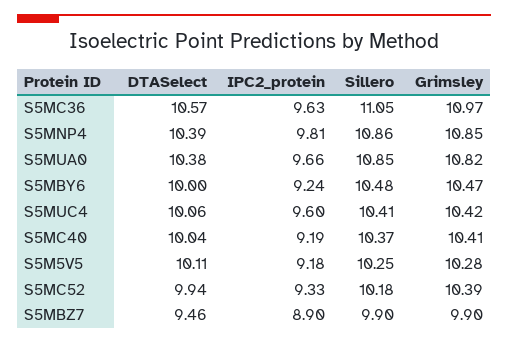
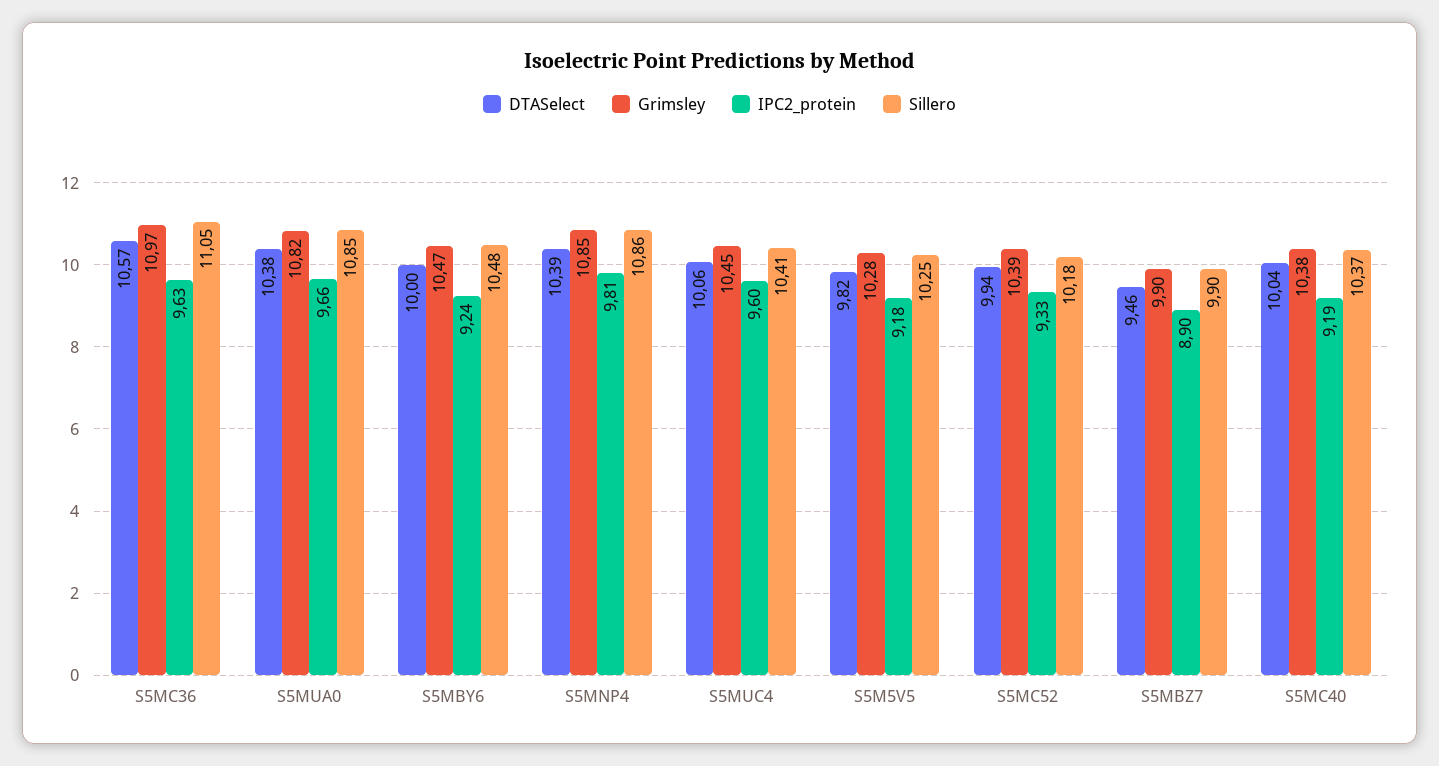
  {
    "DTASelect": {
      "S5MC36": 10.57,
      "S5MNP4": 10.39,
      "S5MUA0": 10.38,
      "S5MBY6": 10,
      "S5MUC4": 10.06,
      "S5MC40": 10.04,
-     "S5M5V5": 10.11,
+     "S5M5V5": 9.82,
      "S5MC52": 9.94,
      "S5MBZ7": 9.46
    },
    "IPC2_protein": {
      "S5MC36": 9.63,
      "S5MNP4": 9.81,
      "S5MUA0": 9.66,
      "S5MBY6": 9.24,
      "S5MUC4": 9.6,
      "S5MC40": 9.19,
      "S5M5V5": 9.18,
      "S5MC52": 9.33,
      "S5MBZ7": 8.9
    },
    "Sillero": {
      "S5MC36": 11.05,
      "S5MNP4": 10.86,
      "S5MUA0": 10.85,
      "S5MBY6": 10.48,
      "S5MUC4": 10.41,
      "S5MC40": 10.37,
      "S5M5V5": 10.25,
      "S5MC52": 10.18,
      "S5MBZ7": 9.9
    },
    "Grimsley": {
      "S5MC36": 10.97,
      "S5MNP4": 10.85,
      "S5MUA0": 10.82,
      "S5MBY6": 10.47,
-     "S5MUC4": 10.42,
+     "S5MUC4": 10.45,
-     "S5MC40": 10.41,
+     "S5MC40": 10.38,
      "S5M5V5": 10.28,
      "S5MC52": 10.39,
      "S5MBZ7": 9.9
    }
  }

